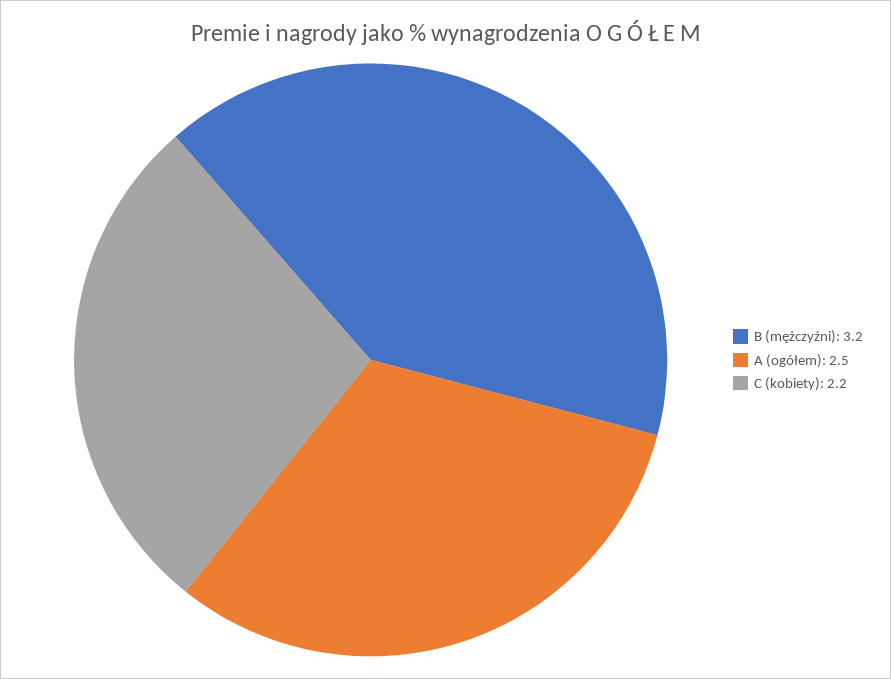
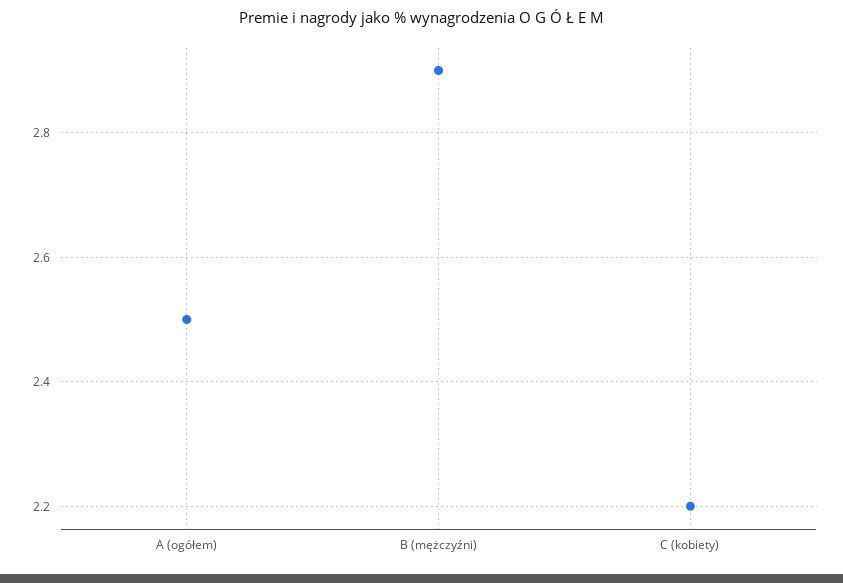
  {
-   "B (mężczyźni)": 3.2,
+   "B (mężczyźni)": 2.9,
    "A (ogółem)": 2.5,
    "C (kobiety)": 2.2
  }

